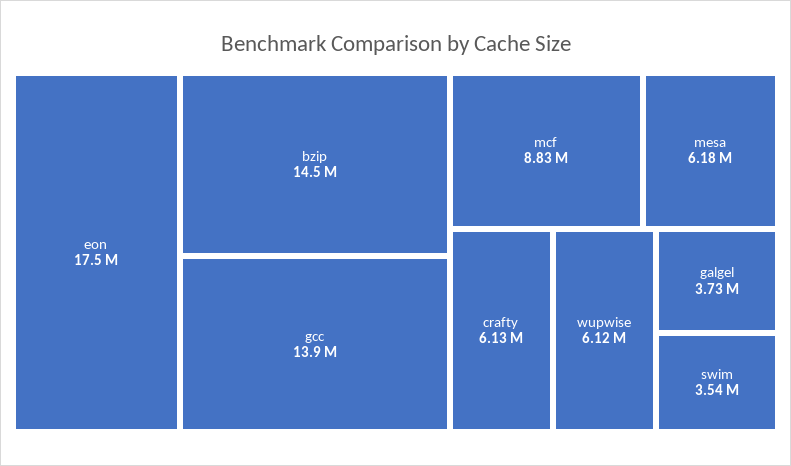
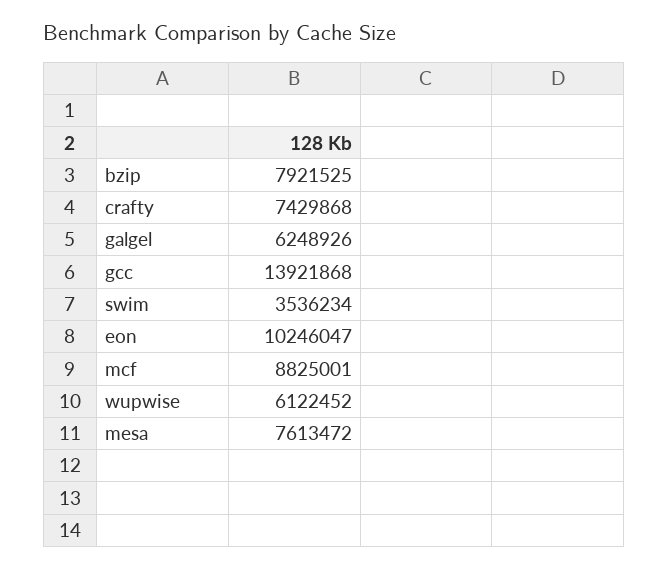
  {
-   "eon": 17500000,
+   "eon": 10246047,
-   "bzip": 14500000,
+   "bzip": 7921525,
    "gcc": 13921868,
    "mcf": 8825001,
-   "mesa": 6180000,
+   "mesa": 7613472,
-   "crafty": 6130000,
+   "crafty": 7429868,
    "wupwise": 6122452,
-   "galgel": 3730000,
+   "galgel": 6248926,
    "swim": 3536234
  }

